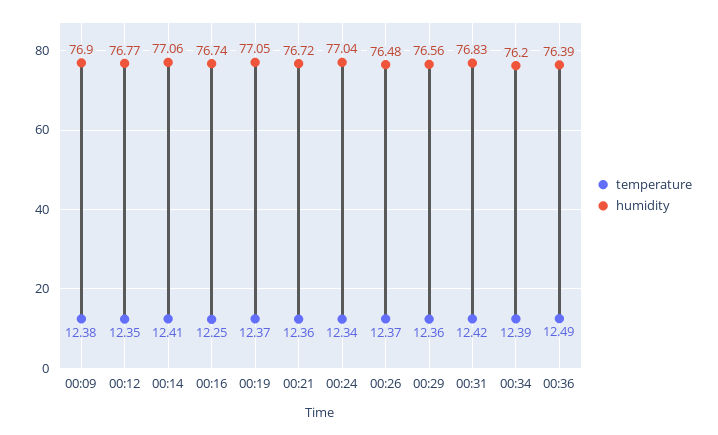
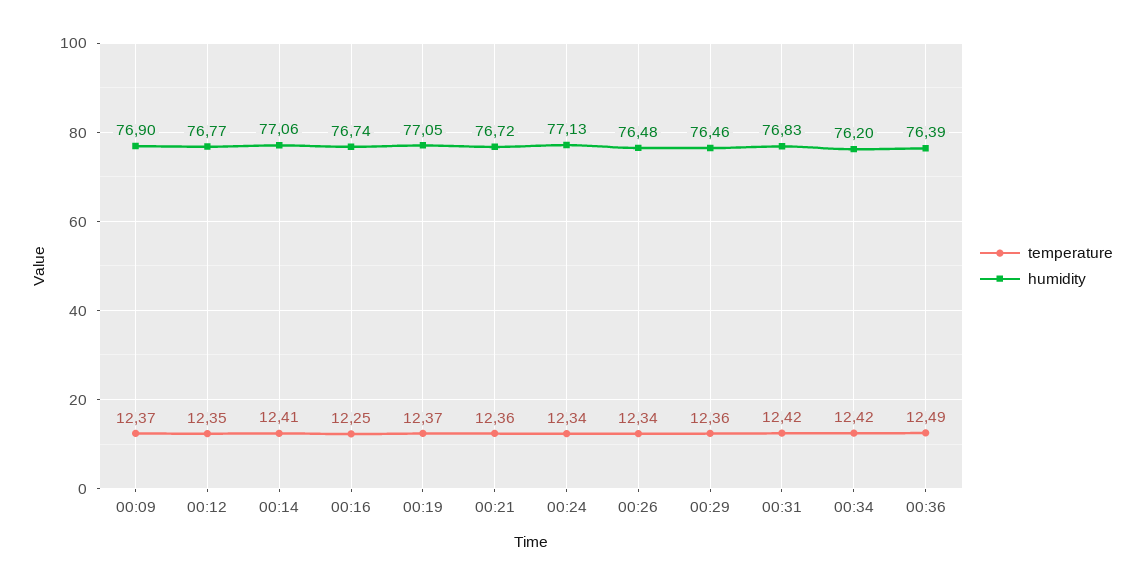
  {
    "temperature": {
-     "00:09": 12.38,
+     "00:09": 12.37,
      "00:12": 12.35,
      "00:14": 12.41,
      "00:16": 12.25,
      "00:19": 12.37,
      "00:21": 12.36,
      "00:24": 12.34,
-     "00:26": 12.37,
+     "00:26": 12.34,
      "00:29": 12.36,
      "00:31": 12.42,
-     "00:34": 12.39,
+     "00:34": 12.42,
      "00:36": 12.49
    },
    "humidity": {
      "00:09": 76.9,
      "00:12": 76.77,
      "00:14": 77.06,
      "00:16": 76.74,
      "00:19": 77.05,
      "00:21": 76.72,
-     "00:24": 77.04,
+     "00:24": 77.13,
      "00:26": 76.48,
-     "00:29": 76.56,
+     "00:29": 76.46,
      "00:31": 76.83,
      "00:34": 76.2,
      "00:36": 76.39
    }
  }

